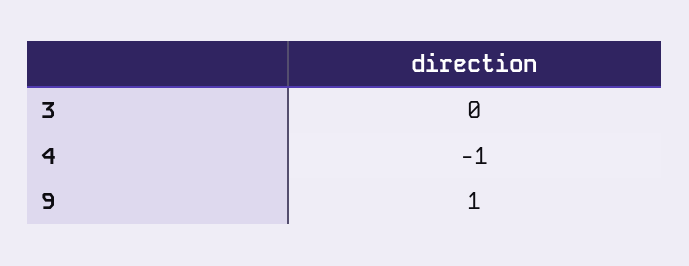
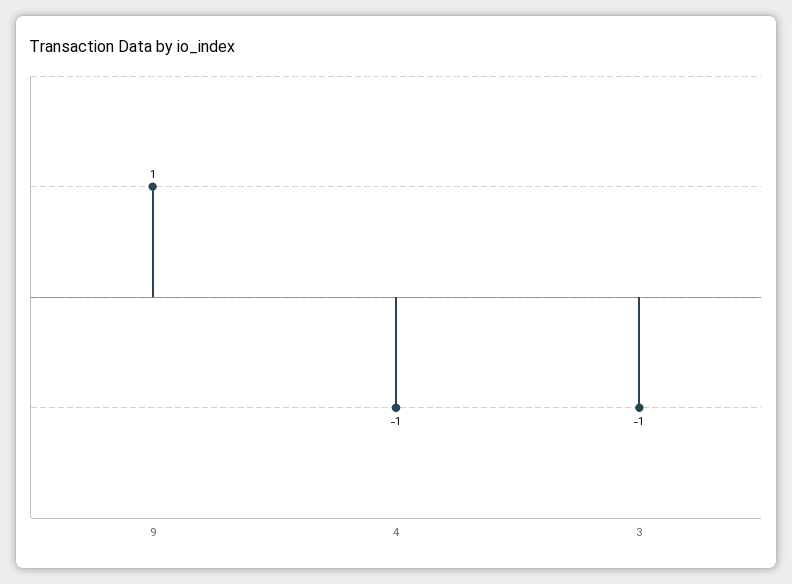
  {
-   "3": 0,
+   "3": -1,
    "4": -1,
    "9": 1
  }

